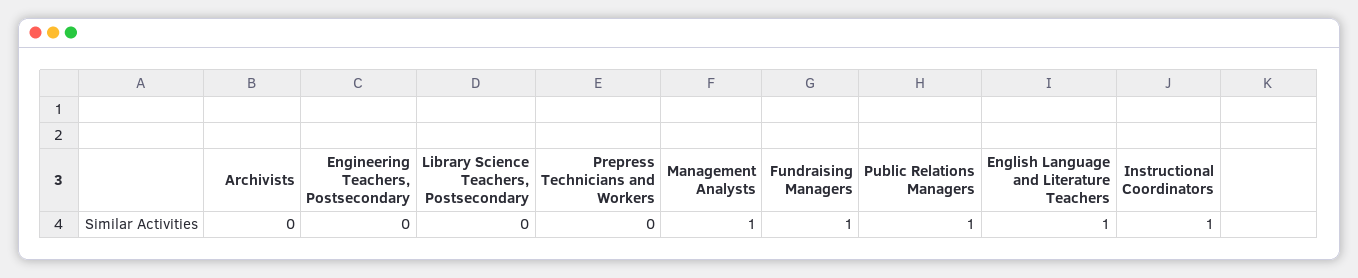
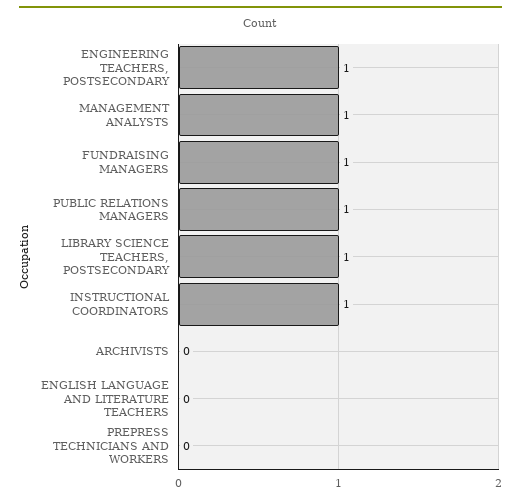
  {
    "Archivists": 0,
-   "Engineering Teachers, Postsecondary": 0,
+   "Engineering Teachers, Postsecondary": 1,
-   "Library Science Teachers, Postsecondary": 0,
+   "Library Science Teachers, Postsecondary": 1,
    "Prepress Technicians and Workers": 0,
    "Management Analysts": 1,
    "Fundraising Managers": 1,
    "Public Relations Managers": 1,
-   "English Language and Literature Teachers": 1,
+   "English Language and Literature Teachers": 0,
    "Instructional Coordinators": 1
  }

